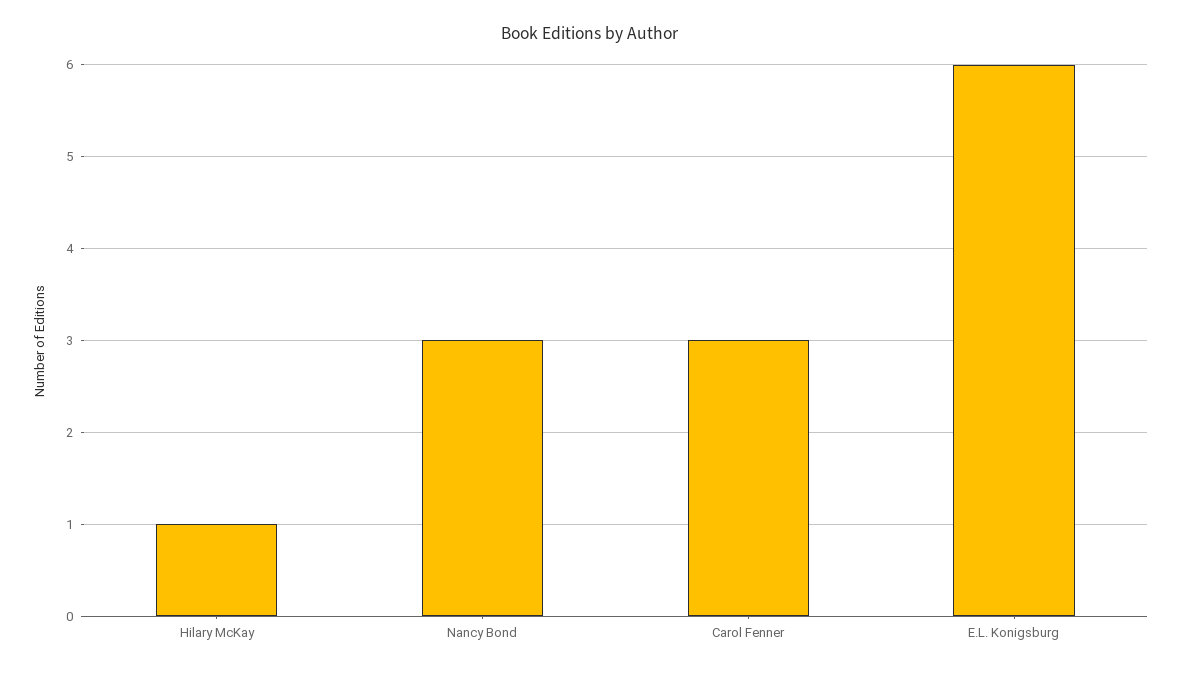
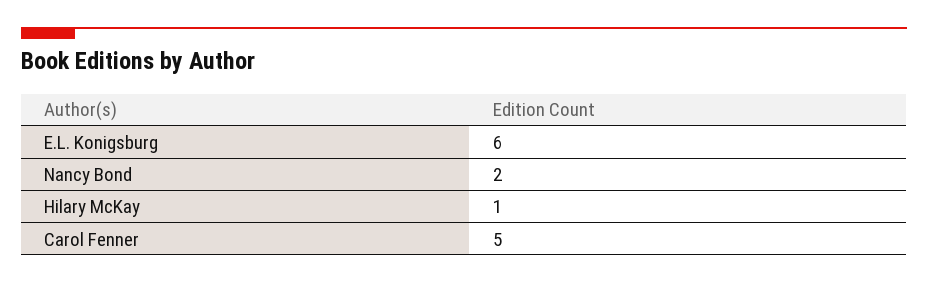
  {
    "Hilary McKay": 1,
-   "Nancy Bond": 3,
+   "Nancy Bond": 2,
-   "Carol Fenner": 3,
+   "Carol Fenner": 5,
    "E.L. Konigsburg": 6
  }

